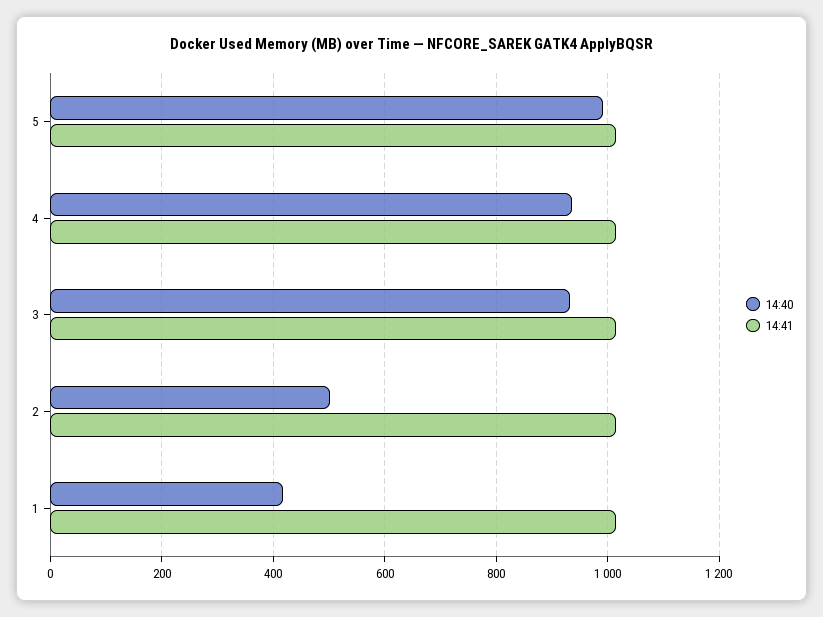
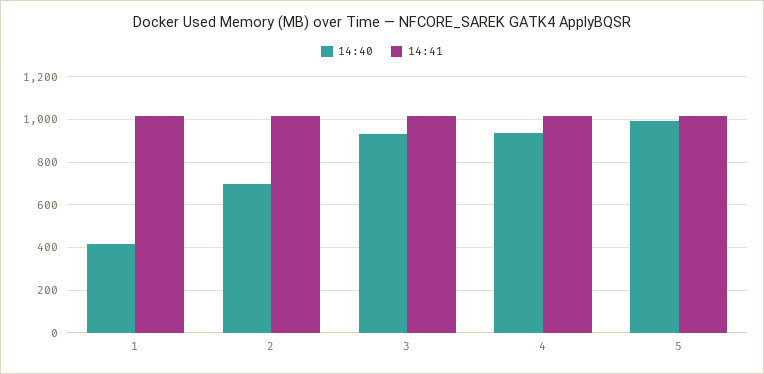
  {
    "14:40": {
      "5": 1000,
      "4": 940,
      "3": 940,
-     "2": 500,
+     "2": 700,
      "1": 420
    },
    "14:41": {
      "5": 1020,
      "4": 1020,
      "3": 1020,
      "2": 1020,
      "1": 1020
    }
  }

